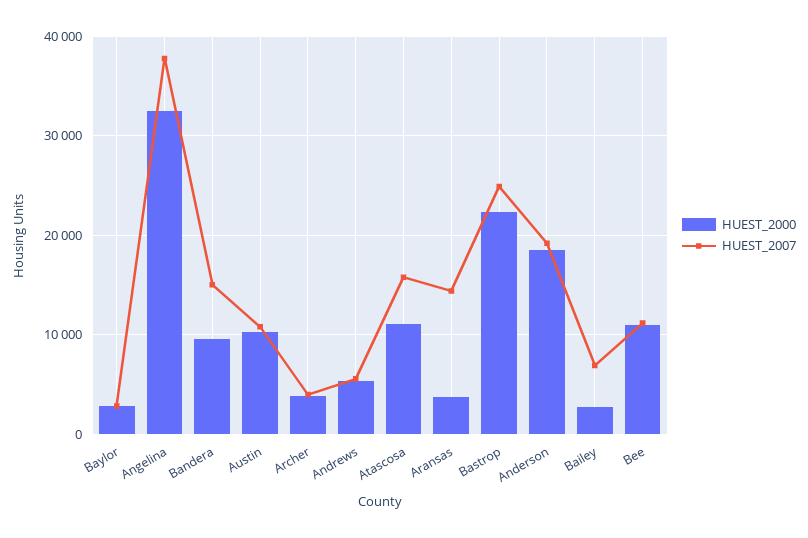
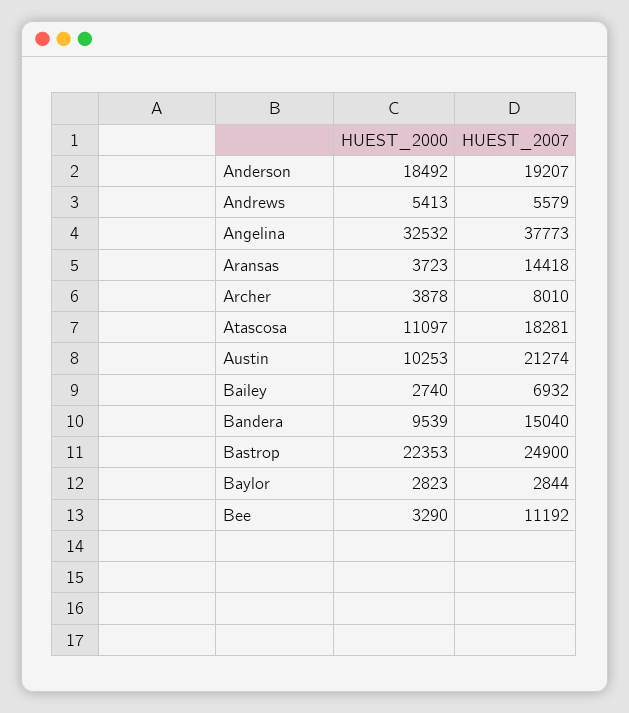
  {
    "HUEST_2000": {
      "Baylor": 2823,
      "Angelina": 32532,
      "Bandera": 9539,
      "Austin": 10253,
      "Archer": 3878,
      "Andrews": 5413,
      "Atascosa": 11097,
      "Aransas": 3723,
      "Bastrop": 22353,
      "Anderson": 18492,
      "Bailey": 2740,
-     "Bee": 11000
+     "Bee": 3290
    },
    "HUEST_2007": {
      "Baylor": 2844,
      "Angelina": 37773,
      "Bandera": 15040,
-     "Austin": 11000,
+     "Austin": 21274,
-     "Archer": 4000,
+     "Archer": 8010,
      "Andrews": 5579,
-     "Atascosa": 16000,
+     "Atascosa": 18281,
      "Aransas": 14418,
      "Bastrop": 24900,
      "Anderson": 19207,
      "Bailey": 6932,
      "Bee": 11192
    }
  }

